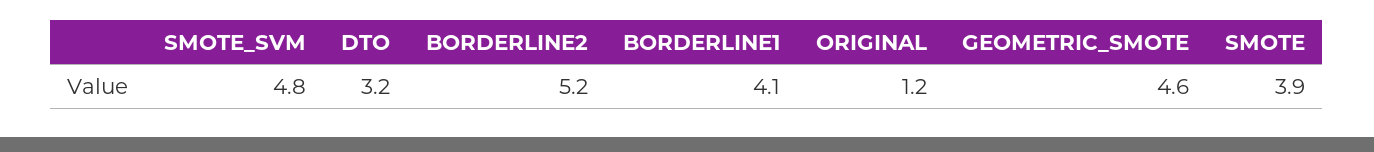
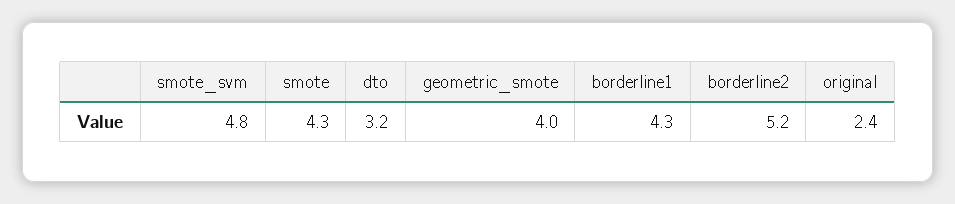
  {
    "SMOTE_SVM": 4.8,
    "DTO": 3.2,
    "BORDERLINE2": 5.2,
-   "BORDERLINE1": 4.1,
+   "BORDERLINE1": 4.3,
-   "ORIGINAL": 1.2,
+   "ORIGINAL": 2.4,
-   "GEOMETRIC_SMOTE": 4.6,
+   "GEOMETRIC_SMOTE": 4,
-   "SMOTE": 3.9
+   "SMOTE": 4.3
  }

